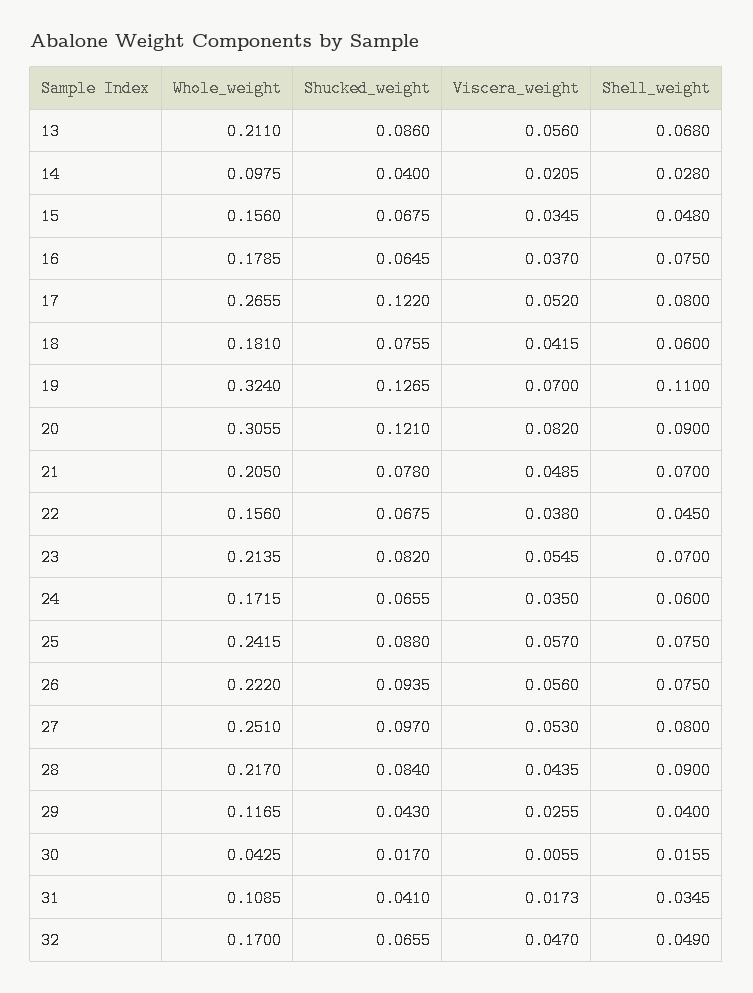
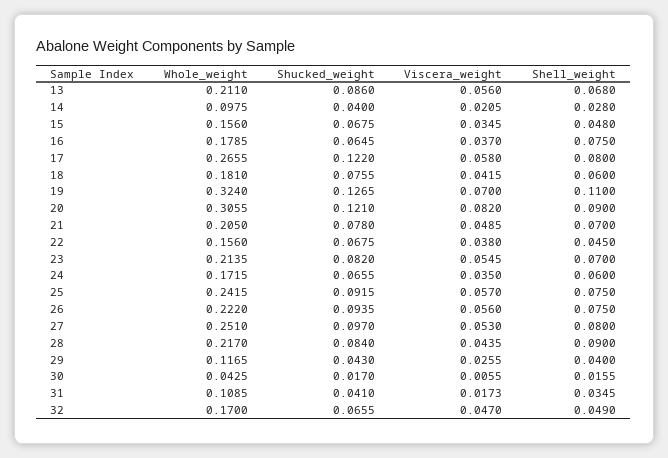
  {
    "Whole_weight": {
      "13": 0.211,
      "14": 0.0975,
      "15": 0.156,
      "16": 0.1785,
      "17": 0.2655,
      "18": 0.181,
      "19": 0.324,
      "20": 0.3055,
      "21": 0.205,
      "22": 0.156,
      "23": 0.2135,
      "24": 0.1715,
      "25": 0.2415,
      "26": 0.222,
      "27": 0.251,
      "28": 0.217,
      "29": 0.1165,
      "30": 0.0425,
      "31": 0.1085,
      "32": 0.17
    },
    "Shucked_weight": {
      "13": 0.086,
      "14": 0.04,
      "15": 0.0675,
      "16": 0.0645,
      "17": 0.122,
      "18": 0.0755,
      "19": 0.1265,
      "20": 0.121,
      "21": 0.078,
      "22": 0.0675,
      "23": 0.082,
      "24": 0.0655,
-     "25": 0.088,
+     "25": 0.0915,
      "26": 0.0935,
      "27": 0.097,
      "28": 0.084,
      "29": 0.043,
      "30": 0.017,
      "31": 0.041,
      "32": 0.0655
    },
    "Viscera_weight": {
      "13": 0.056,
      "14": 0.0205,
      "15": 0.0345,
      "16": 0.037,
-     "17": 0.052,
+     "17": 0.058,
      "18": 0.0415,
      "19": 0.07,
      "20": 0.082,
      "21": 0.0485,
      "22": 0.038,
      "23": 0.0545,
      "24": 0.035,
      "25": 0.057,
      "26": 0.056,
      "27": 0.053,
      "28": 0.0435,
      "29": 0.0255,
      "30": 0.0055,
      "31": 0.0173,
      "32": 0.047
    },
    "Shell_weight": {
      "13": 0.068,
      "14": 0.028,
      "15": 0.048,
      "16": 0.075,
      "17": 0.08,
      "18": 0.06,
      "19": 0.11,
      "20": 0.09,
      "21": 0.07,
      "22": 0.045,
      "23": 0.07,
      "24": 0.06,
      "25": 0.075,
      "26": 0.075,
      "27": 0.08,
      "28": 0.09,
      "29": 0.04,
      "30": 0.0155,
      "31": 0.0345,
      "32": 0.049
    }
  }

